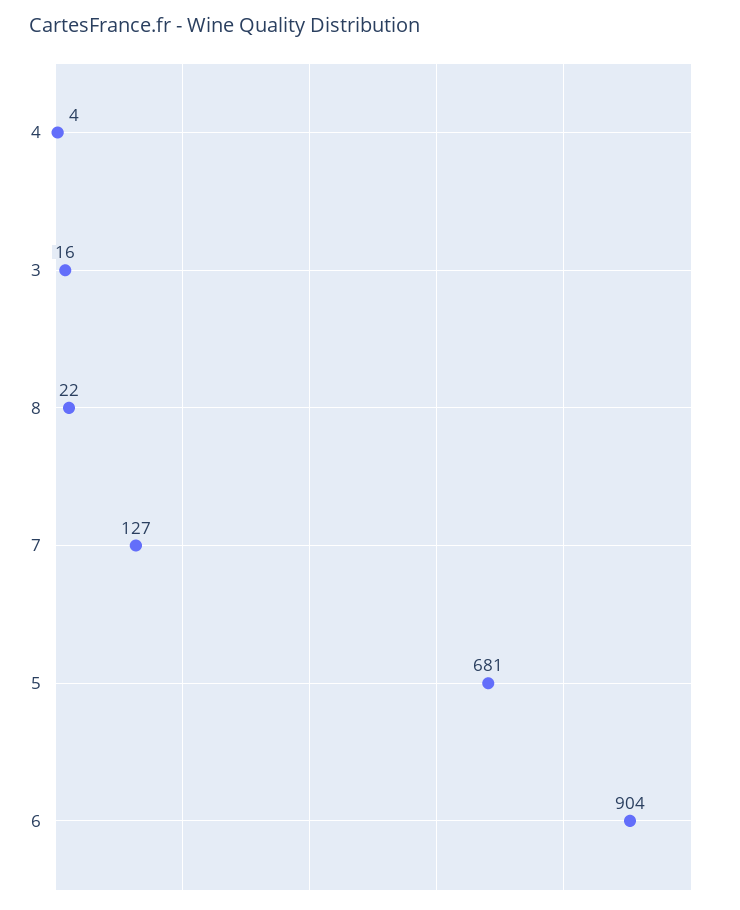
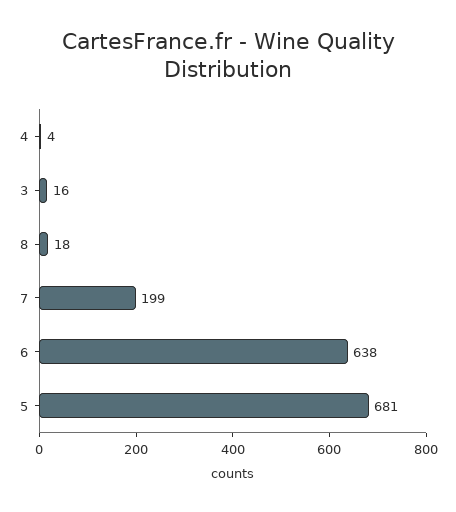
  {
    "4": 4,
    "3": 16,
-   "8": 22,
+   "8": 18,
-   "7": 127,
+   "7": 199,
    "5": 681,
-   "6": 904
+   "6": 638
  }

